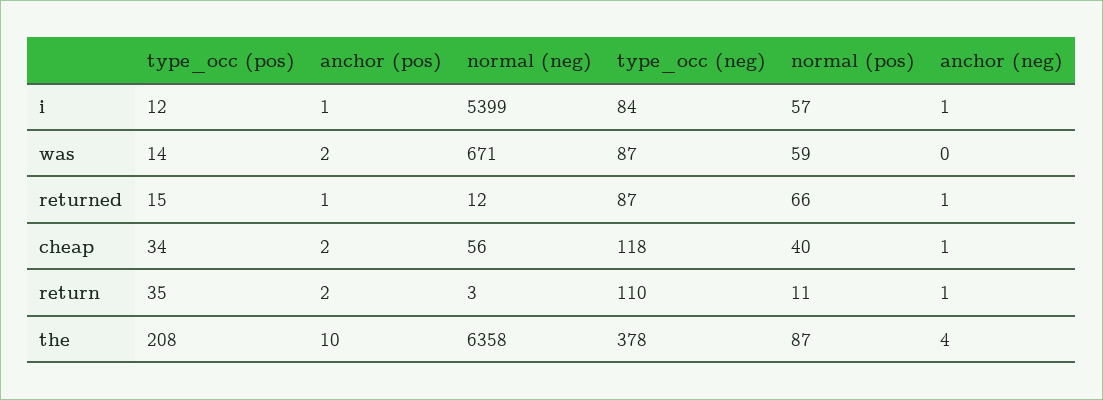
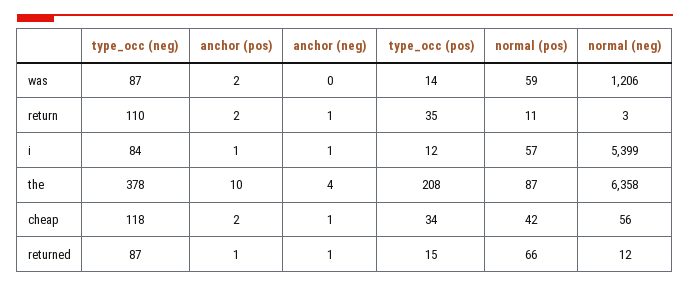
  {
    "type_occ (pos)": {
      "i": 12,
      "was": 14,
      "returned": 15,
      "cheap": 34,
      "return": 35,
      "the": 208
    },
    "anchor (pos)": {
      "i": 1,
      "was": 2,
      "returned": 1,
      "cheap": 2,
      "return": 2,
      "the": 10
    },
    "normal (neg)": {
      "i": 5399,
-     "was": 671,
+     "was": 1206,
      "returned": 12,
      "cheap": 56,
      "return": 3,
      "the": 6358
    },
    "type_occ (neg)": {
      "i": 84,
      "was": 87,
      "returned": 87,
      "cheap": 118,
      "return": 110,
      "the": 378
    },
    "normal (pos)": {
      "i": 57,
      "was": 59,
      "returned": 66,
-     "cheap": 40,
+     "cheap": 42,
      "return": 11,
      "the": 87
    },
    "anchor (neg)": {
      "i": 1,
      "was": 0,
      "returned": 1,
      "cheap": 1,
      "return": 1,
      "the": 4
    }
  }

